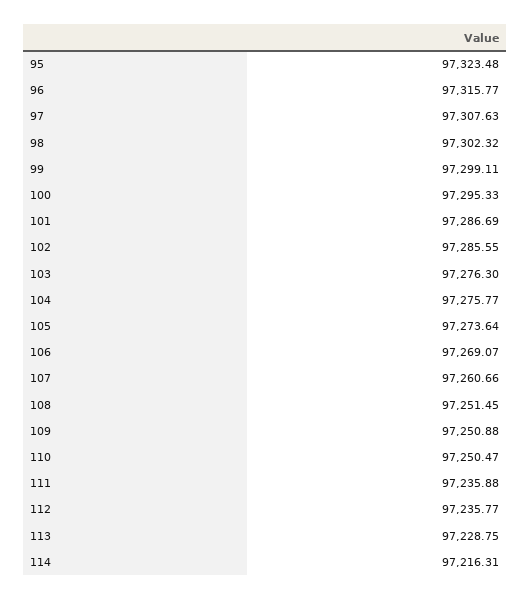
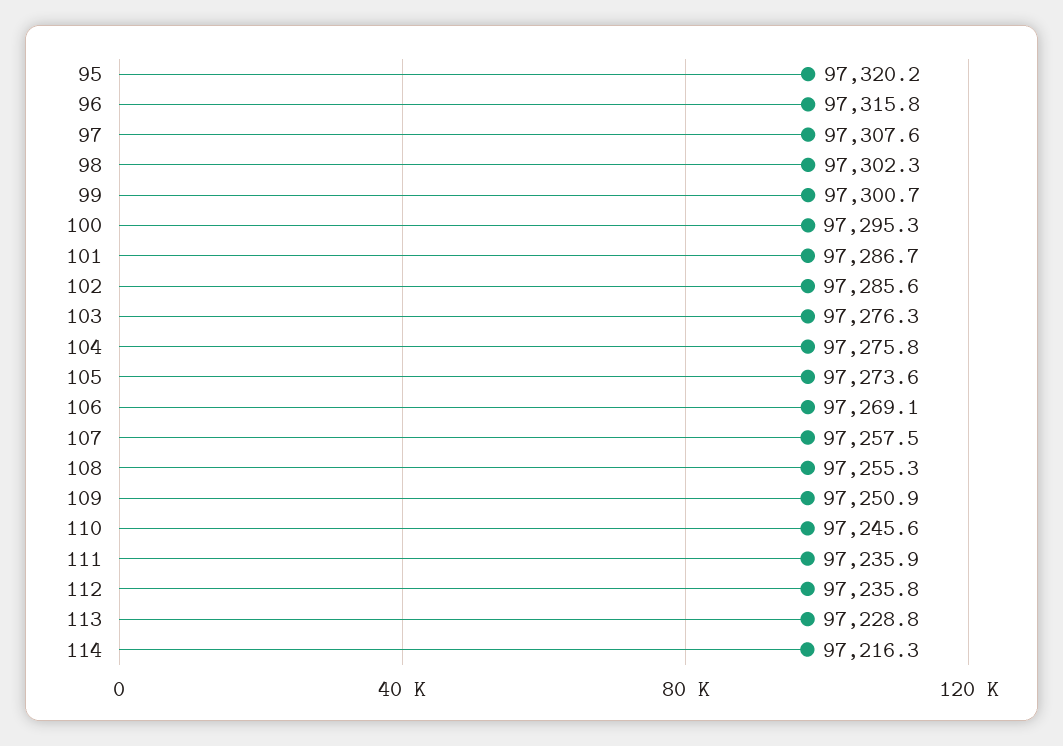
  {
-   "95": 97323.48,
+   "95": 97320.2,
    "96": 97315.77,
    "97": 97307.63,
    "98": 97302.32,
-   "99": 97299.11,
+   "99": 97300.7,
    "100": 97295.33,
    "101": 97286.69,
    "102": 97285.55,
    "103": 97276.3,
    "104": 97275.77,
    "105": 97273.64,
    "106": 97269.07,
-   "107": 97260.66,
+   "107": 97257.5,
-   "108": 97251.45,
+   "108": 97255.3,
    "109": 97250.88,
-   "110": 97250.47,
+   "110": 97245.6,
    "111": 97235.88,
    "112": 97235.77,
    "113": 97228.75,
    "114": 97216.31
  }

